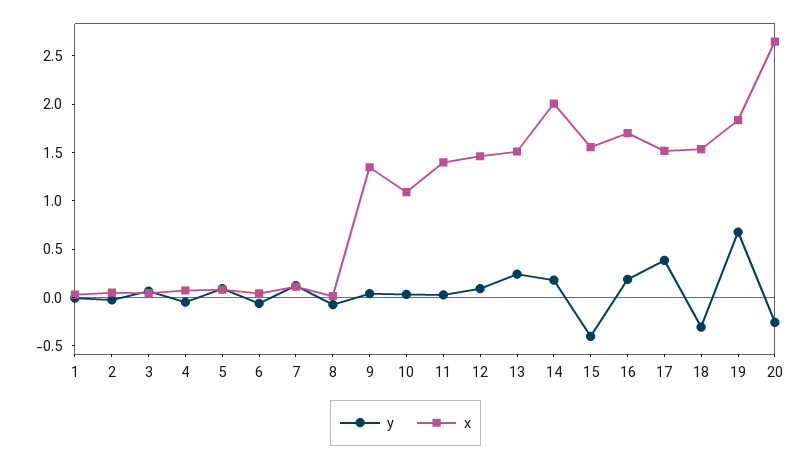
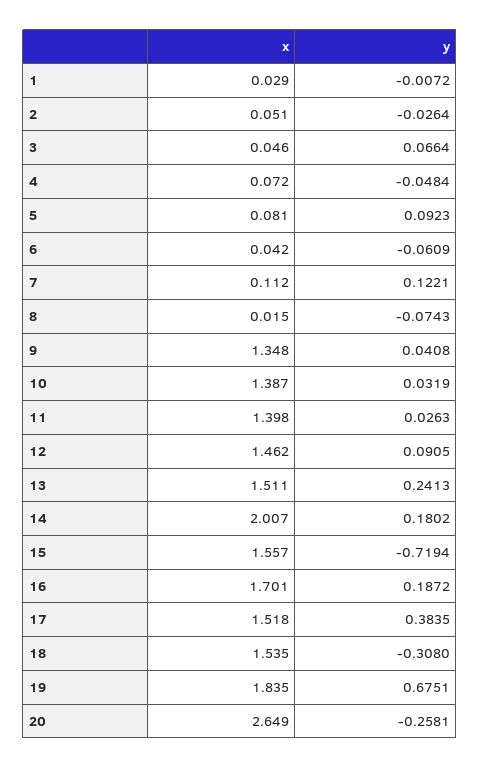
  {
    "y": {
      "1": -0.0072,
      "2": -0.0264,
      "3": 0.0664,
      "4": -0.0484,
      "5": 0.0923,
      "6": -0.0609,
      "7": 0.1221,
      "8": -0.0743,
      "9": 0.0408,
      "10": 0.0319,
      "11": 0.0263,
      "12": 0.0905,
      "13": 0.2413,
      "14": 0.1802,
-     "15": -0.4,
+     "15": -0.7194,
      "16": 0.1872,
      "17": 0.3835,
      "18": -0.308,
      "19": 0.6751,
      "20": -0.2581
    },
    "x": {
      "1": 0.029,
      "2": 0.051,
      "3": 0.046,
      "4": 0.072,
      "5": 0.081,
      "6": 0.042,
      "7": 0.112,
      "8": 0.015,
      "9": 1.348,
-     "10": 1.1,
+     "10": 1.387,
      "11": 1.398,
      "12": 1.462,
      "13": 1.511,
      "14": 2.007,
      "15": 1.557,
      "16": 1.701,
      "17": 1.518,
      "18": 1.535,
      "19": 1.835,
      "20": 2.649
    }
  }

